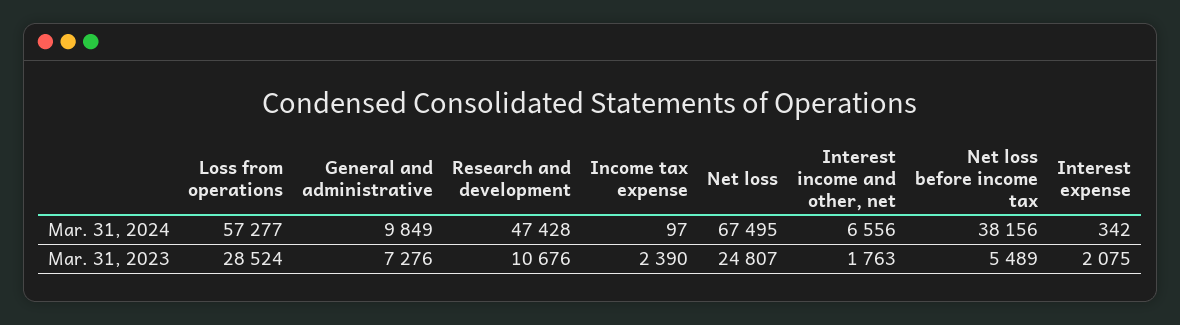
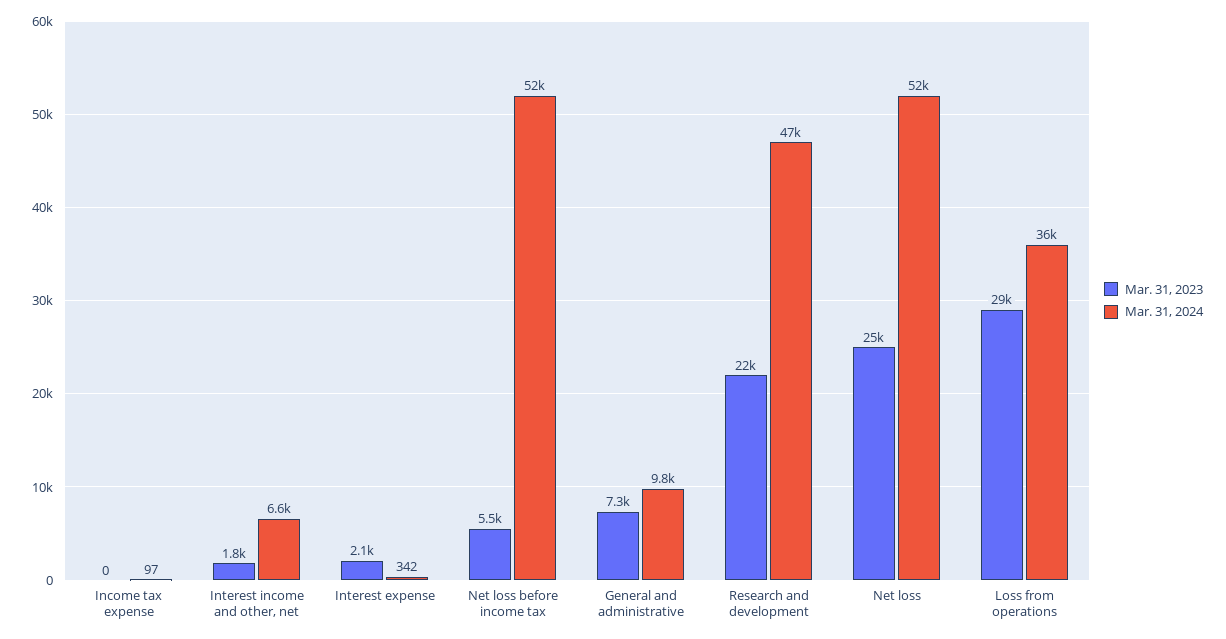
  {
    "Mar. 31, 2024": {
-     "Loss from operations": 57277,
+     "Loss from operations": 36000,
      "General and administrative": 9849,
      "Research and development": 47428,
      "Income tax expense": 97,
-     "Net loss": 67495,
+     "Net loss": 52000,
      "Interest income and other, net": 6556,
-     "Net loss before income tax": 38156,
+     "Net loss before income tax": 52000,
      "Interest expense": 342
    },
    "Mar. 31, 2023": {
      "Loss from operations": 28524,
      "General and administrative": 7276,
-     "Research and development": 10676,
+     "Research and development": 22000,
-     "Income tax expense": 2390,
+     "Income tax expense": 0,
      "Net loss": 24807,
      "Interest income and other, net": 1763,
      "Net loss before income tax": 5489,
      "Interest expense": 2075
    }
  }

